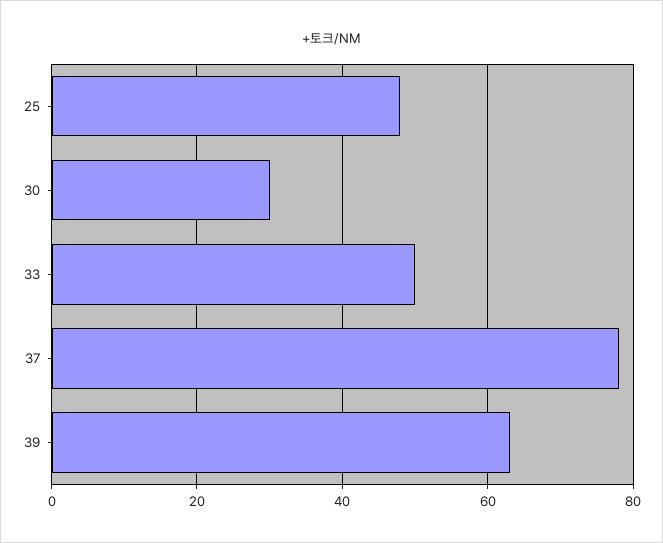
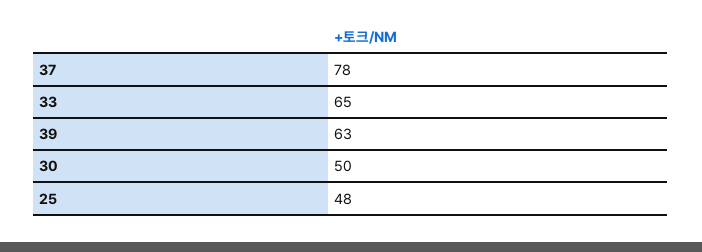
  {
    "25": 48,
-   "30": 30,
+   "30": 50,
-   "33": 50,
+   "33": 65,
    "37": 78,
    "39": 63
  }

